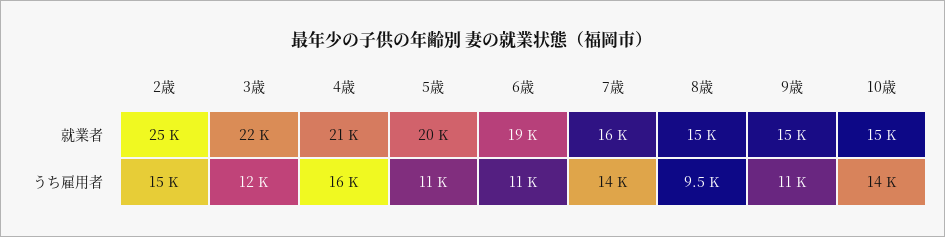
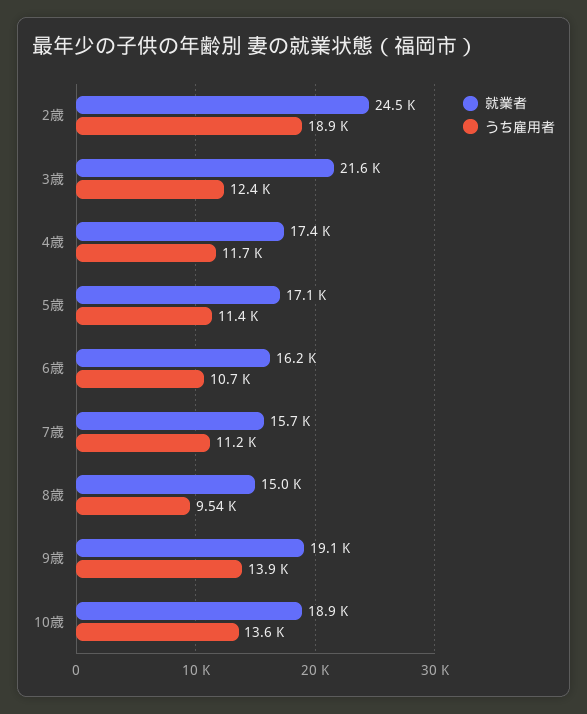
  {
    "就業者": {
      "2歳": 24500,
      "3歳": 21600,
-     "4歳": 21000,
+     "4歳": 17400,
-     "5歳": 20000,
+     "5歳": 17100,
-     "6歳": 19000,
+     "6歳": 16200,
      "7歳": 15700,
      "8歳": 15000,
-     "9歳": 15000,
+     "9歳": 19100,
-     "10歳": 15000
+     "10歳": 18900
    },
    "うち雇用者": {
-     "2歳": 15000,
+     "2歳": 18900,
      "3歳": 12400,
-     "4歳": 16000,
+     "4歳": 11700,
      "5歳": 11400,
      "6歳": 10700,
-     "7歳": 14000,
+     "7歳": 11200,
      "8歳": 9540,
-     "9歳": 11000,
+     "9歳": 13900,
      "10歳": 13600
    }
  }

